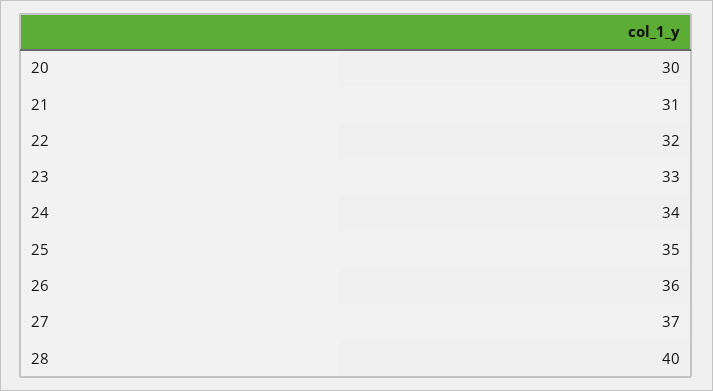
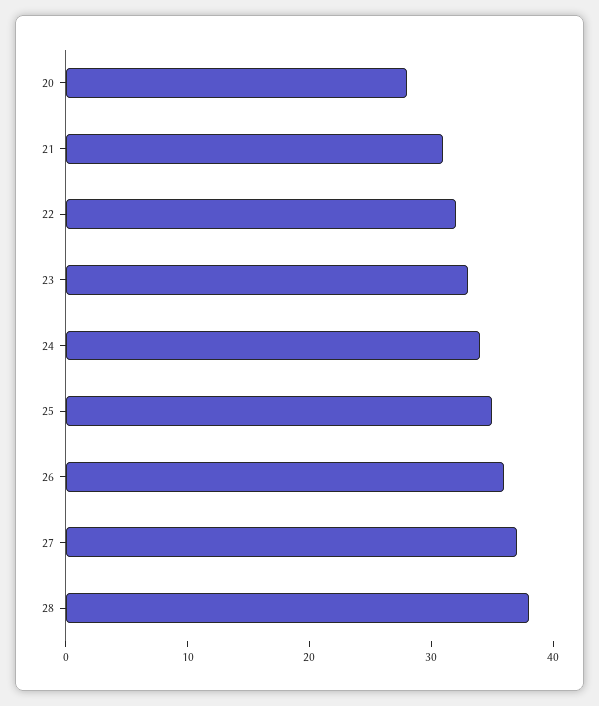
  {
-   "20": 30,
+   "20": 28,
    "21": 31,
    "22": 32,
    "23": 33,
    "24": 34,
    "25": 35,
    "26": 36,
    "27": 37,
-   "28": 40
+   "28": 38
  }

